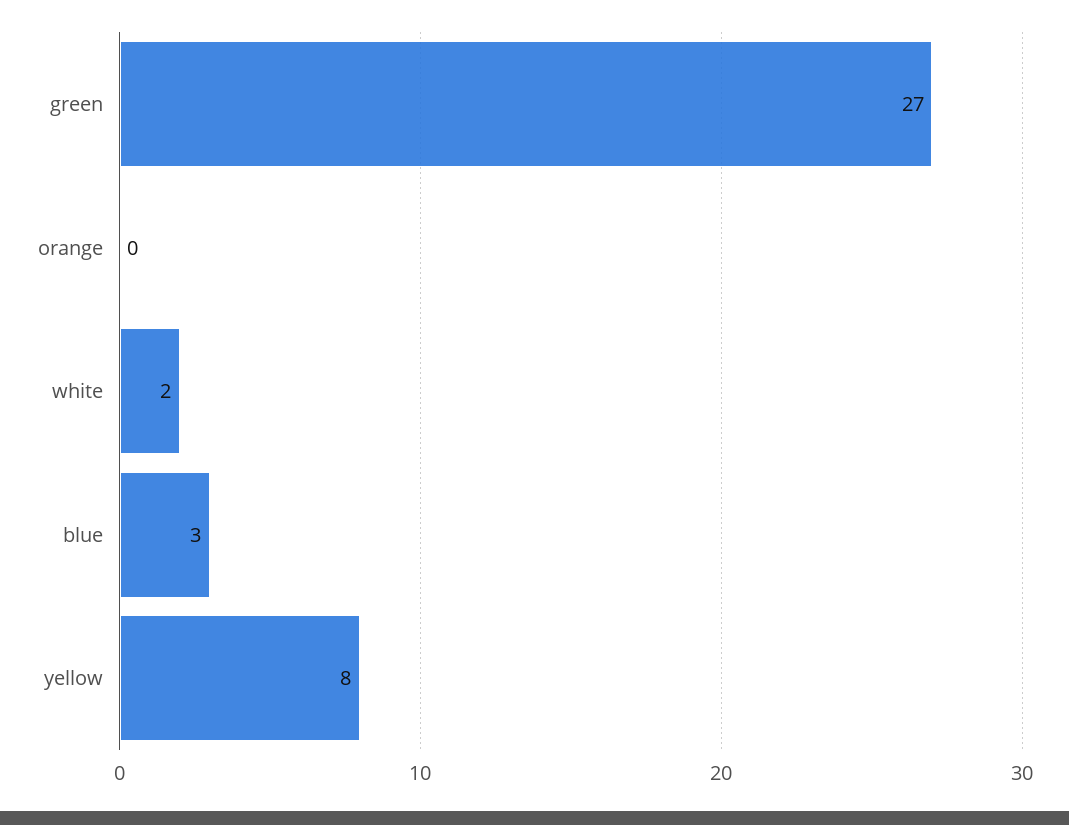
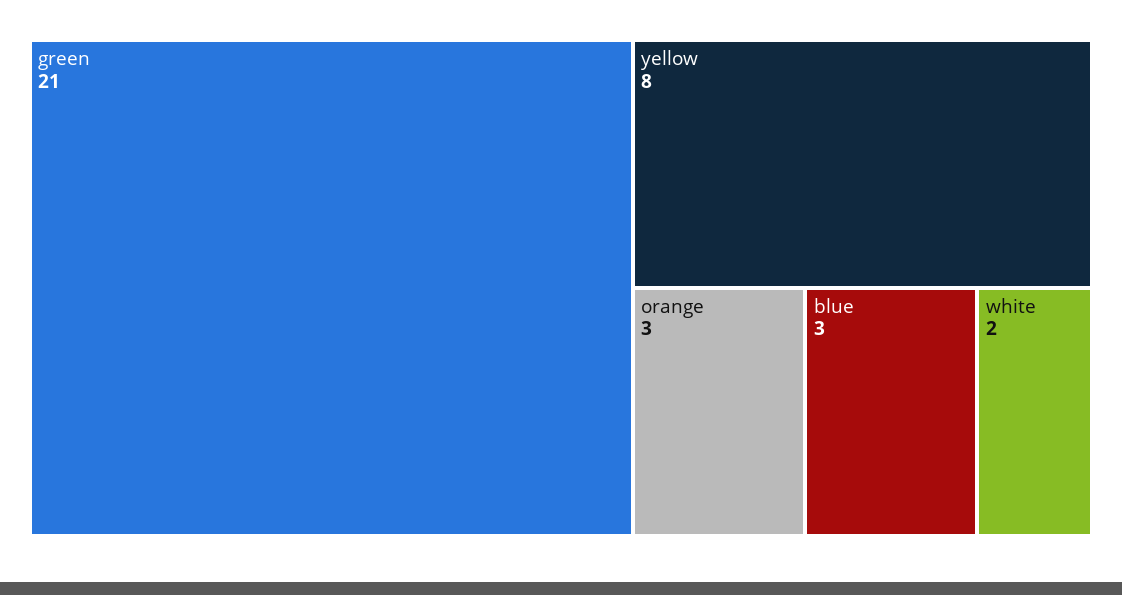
  {
-   "green": 27,
+   "green": 21,
-   "orange": 0,
+   "orange": 3,
    "white": 2,
    "blue": 3,
    "yellow": 8
  }

